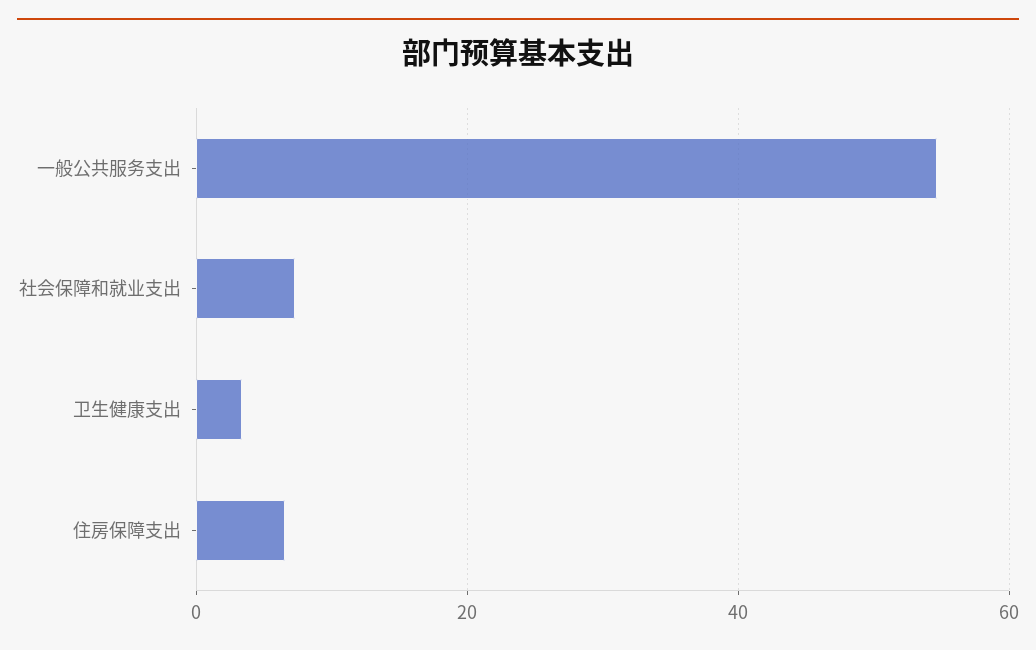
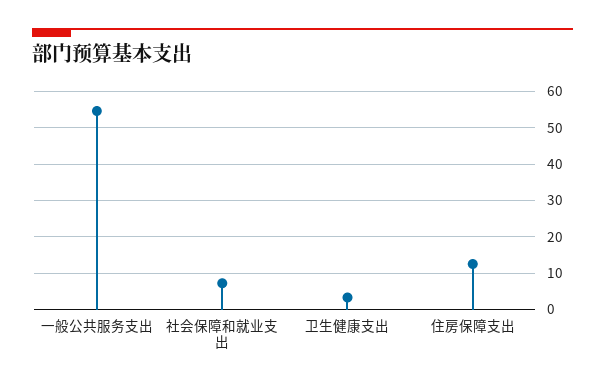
  {
    "一般公共服务支出": 54,
    "社会保障和就业支出": 8,
    "卫生健康支出": 4,
-   "住房保障支出": 6
+   "住房保障支出": 12
  }

